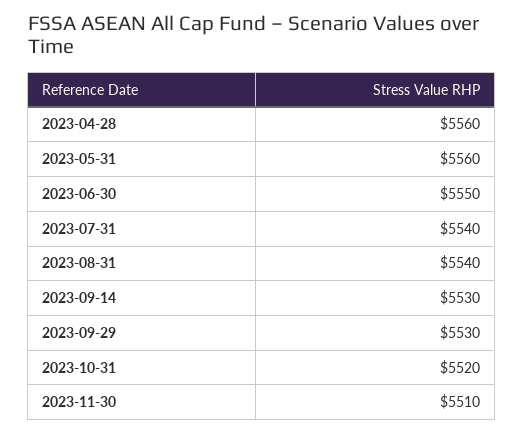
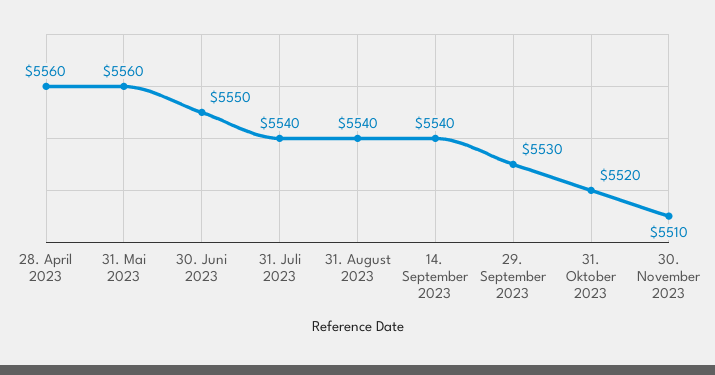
  {
    "2023-04-28": 5560,
    "2023-05-31": 5560,
    "2023-06-30": 5550,
    "2023-07-31": 5540,
    "2023-08-31": 5540,
-   "2023-09-14": 5530,
+   "2023-09-14": 5540,
    "2023-09-29": 5530,
    "2023-10-31": 5520,
    "2023-11-30": 5510
  }

